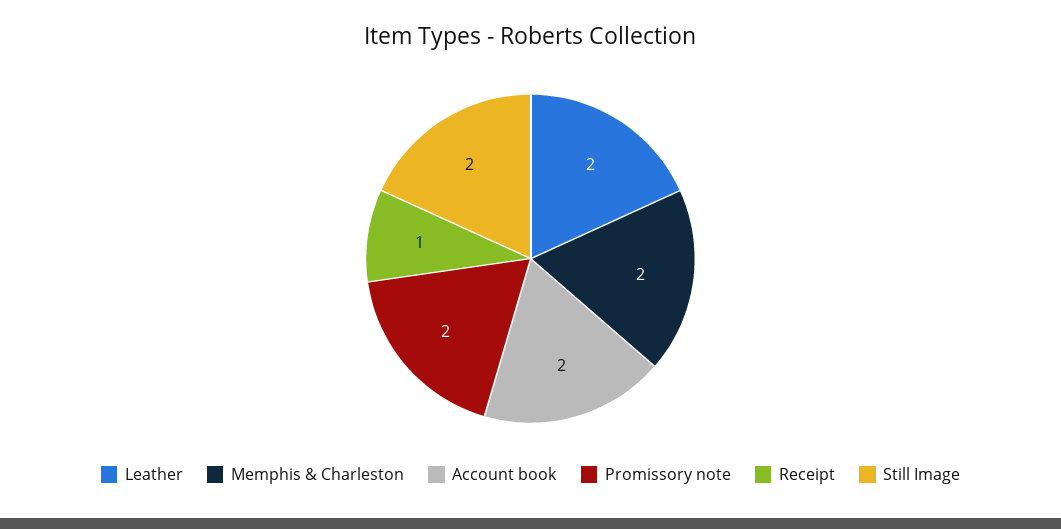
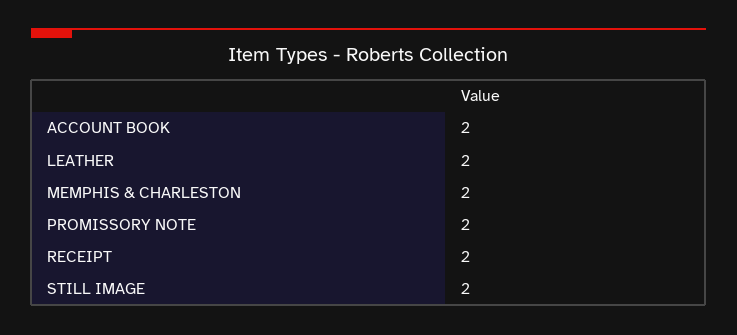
  {
    "Leather": 2,
    "Memphis & Charleston": 2,
    "Account book": 2,
    "Promissory note": 2,
-   "Receipt": 1,
+   "Receipt": 2,
    "Still Image": 2
  }

